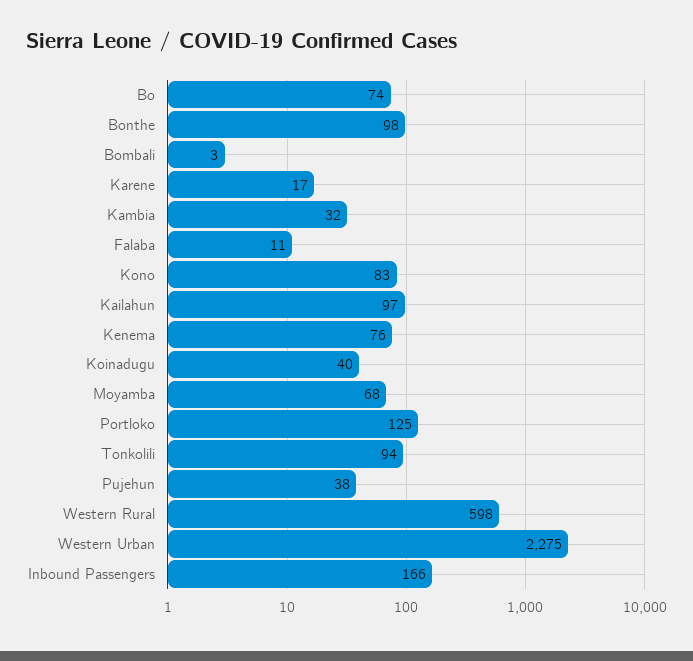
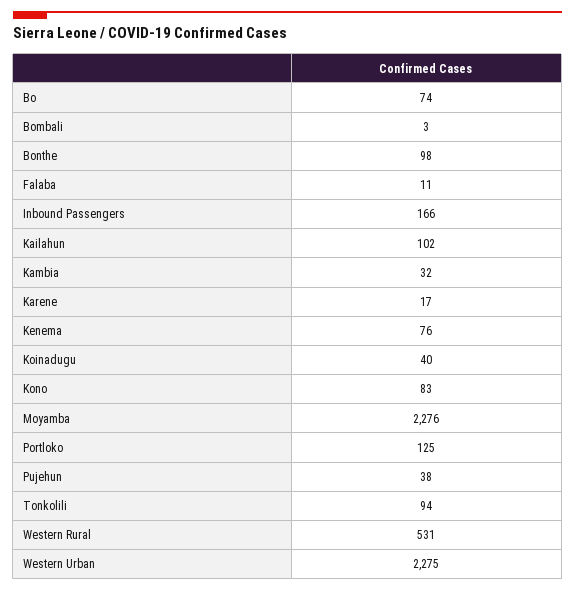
  {
    "Bo": 74,
    "Bonthe": 98,
    "Bombali": 3,
    "Karene": 17,
    "Kambia": 32,
    "Falaba": 11,
    "Kono": 83,
-   "Kailahun": 97,
+   "Kailahun": 102,
    "Kenema": 76,
    "Koinadugu": 40,
-   "Moyamba": 68,
+   "Moyamba": 2276,
    "Portloko": 125,
    "Tonkolili": 94,
    "Pujehun": 38,
-   "Western Rural": 598,
+   "Western Rural": 531,
    "Western Urban": 2275,
    "Inbound Passengers": 166
  }

